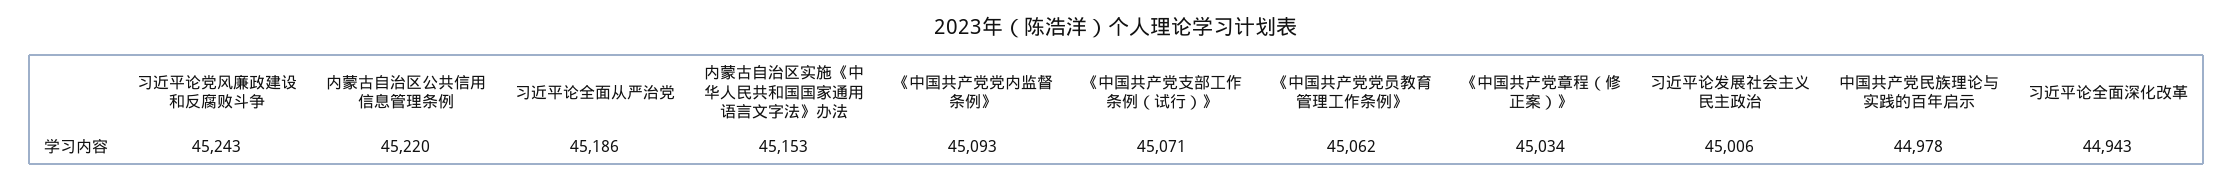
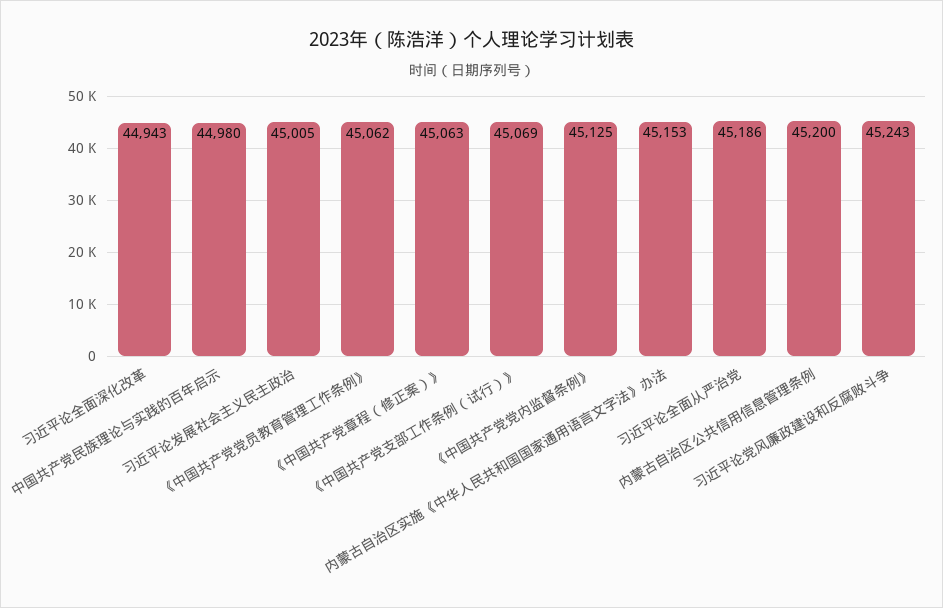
  {
    "习近平论党风廉政建设和反腐败斗争": 45243,
-   "内蒙古自治区公共信用信息管理条例": 45220,
+   "内蒙古自治区公共信用信息管理条例": 45200,
    "习近平论全面从严治党": 45186,
    "内蒙古自治区实施《中华人民共和国国家通用语言文字法》办法": 45153,
-   "《中国共产党党内监督条例》": 45093,
+   "《中国共产党党内监督条例》": 45125,
-   "《中国共产党支部工作条例（试行）》": 45071,
+   "《中国共产党支部工作条例（试行）》": 45069,
    "《中国共产党党员教育管理工作条例》": 45062,
-   "《中国共产党章程（修正案）》": 45034,
+   "《中国共产党章程（修正案）》": 45063,
-   "习近平论发展社会主义民主政治": 45006,
+   "习近平论发展社会主义民主政治": 45005,
-   "中国共产党民族理论与实践的百年启示": 44978,
+   "中国共产党民族理论与实践的百年启示": 44980,
    "习近平论全面深化改革": 44943
  }

